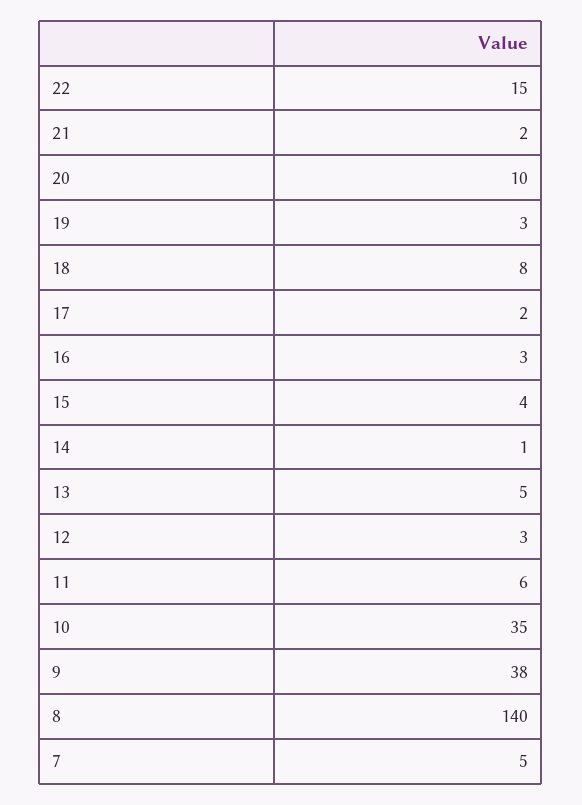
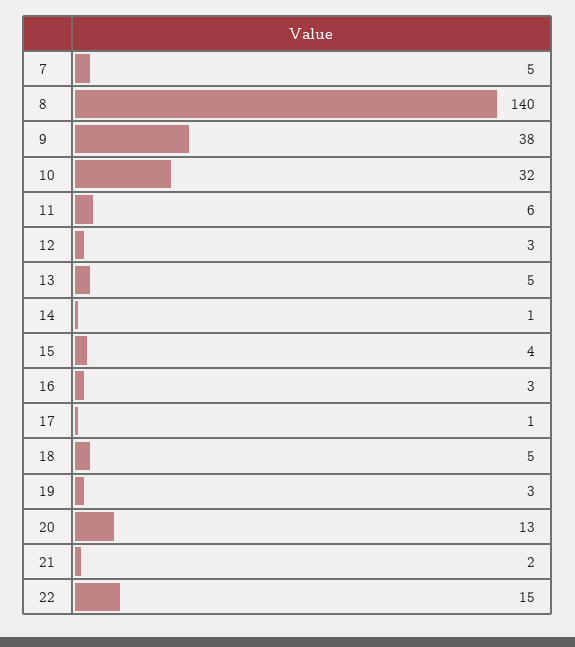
  {
    "22": 15,
    "21": 2,
-   "20": 10,
+   "20": 13,
    "19": 3,
-   "18": 8,
+   "18": 5,
-   "17": 2,
+   "17": 1,
    "16": 3,
    "15": 4,
    "14": 1,
    "13": 5,
    "12": 3,
    "11": 6,
-   "10": 35,
+   "10": 32,
    "9": 38,
    "8": 140,
    "7": 5
  }

